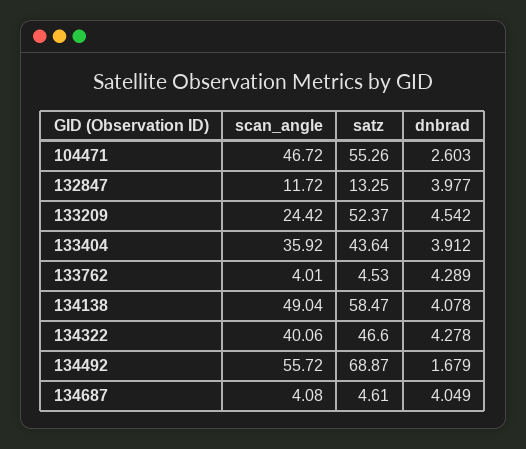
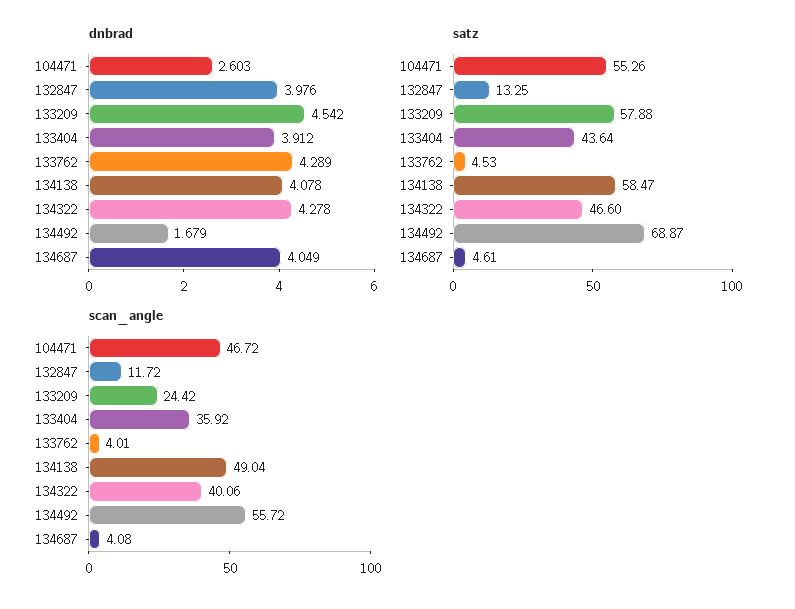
  {
    "scan_angle": {
      "104471": 46.72,
      "132847": 11.72,
      "133209": 24.42,
      "133404": 35.92,
      "133762": 4.01,
      "134138": 49.04,
      "134322": 40.06,
      "134492": 55.72,
      "134687": 4.08
    },
    "satz": {
      "104471": 55.26,
      "132847": 13.25,
-     "133209": 52.37,
+     "133209": 57.88,
      "133404": 43.64,
      "133762": 4.53,
      "134138": 58.47,
      "134322": 46.6,
      "134492": 68.87,
      "134687": 4.61
    },
    "dnbrad": {
      "104471": 2.603,
-     "132847": 3.977,
+     "132847": 3.976,
      "133209": 4.542,
      "133404": 3.912,
      "133762": 4.289,
      "134138": 4.078,
      "134322": 4.278,
      "134492": 1.679,
      "134687": 4.049
    }
  }

